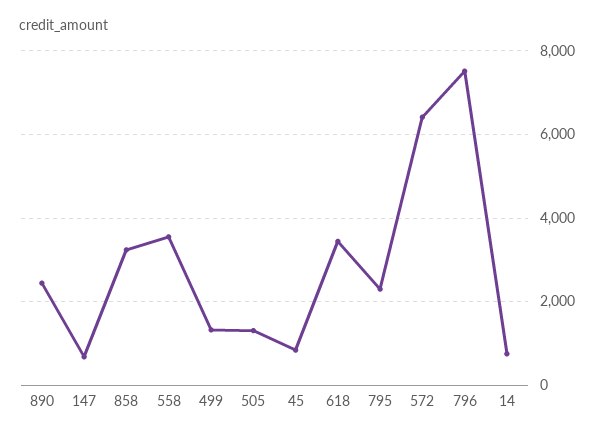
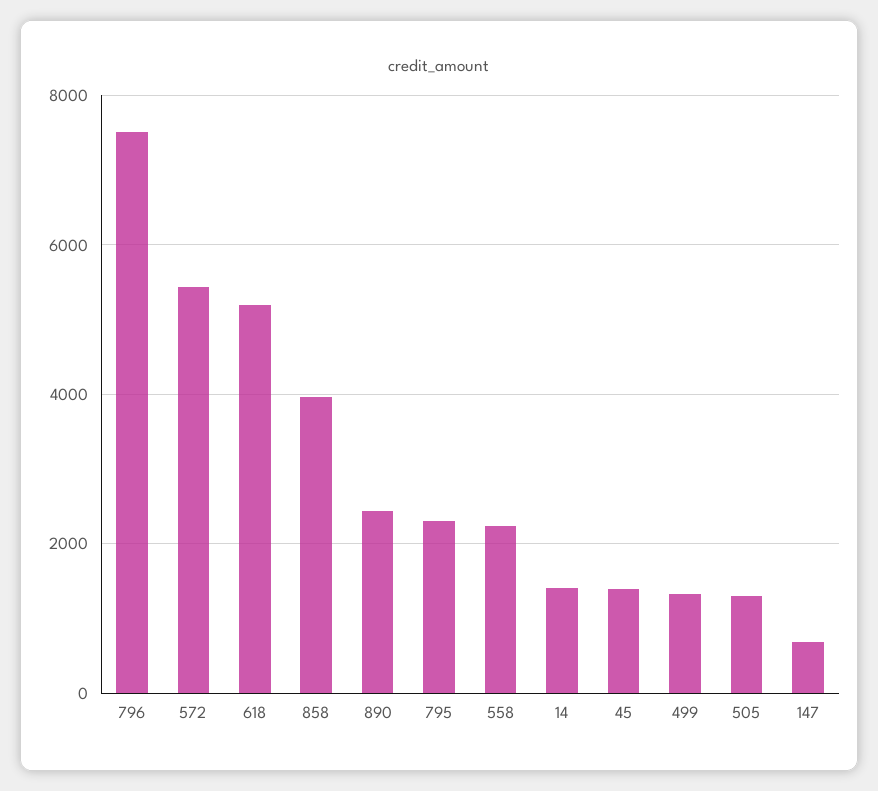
  {
    "890": 2400,
    "147": 600,
-   "858": 3200,
+   "858": 4000,
-   "558": 3600,
+   "558": 2200,
    "499": 1400,
    "505": 1400,
-   "45": 800,
+   "45": 1400,
-   "618": 3400,
+   "618": 5200,
    "795": 2400,
-   "572": 6400,
+   "572": 5400,
    "796": 7600,
-   "14": 800
+   "14": 1400
  }

